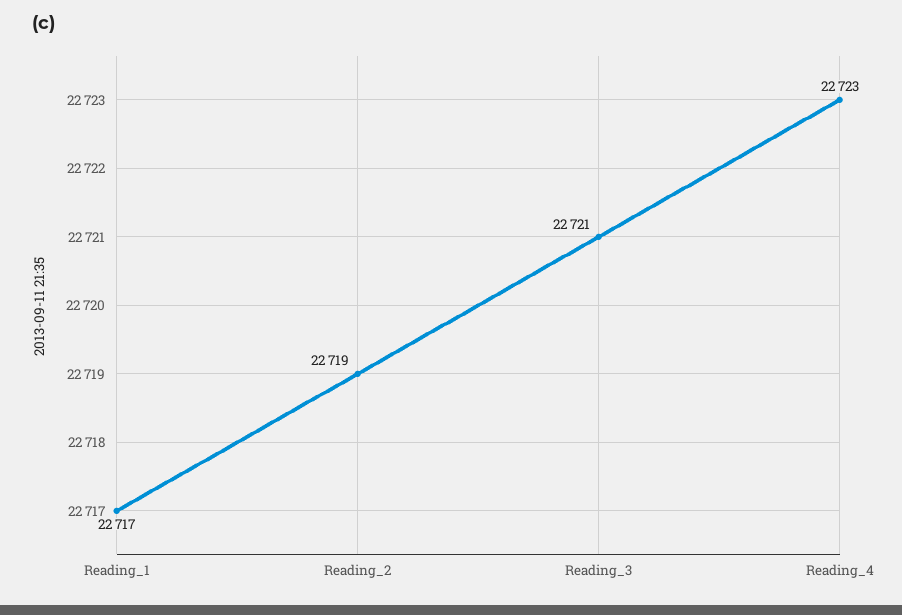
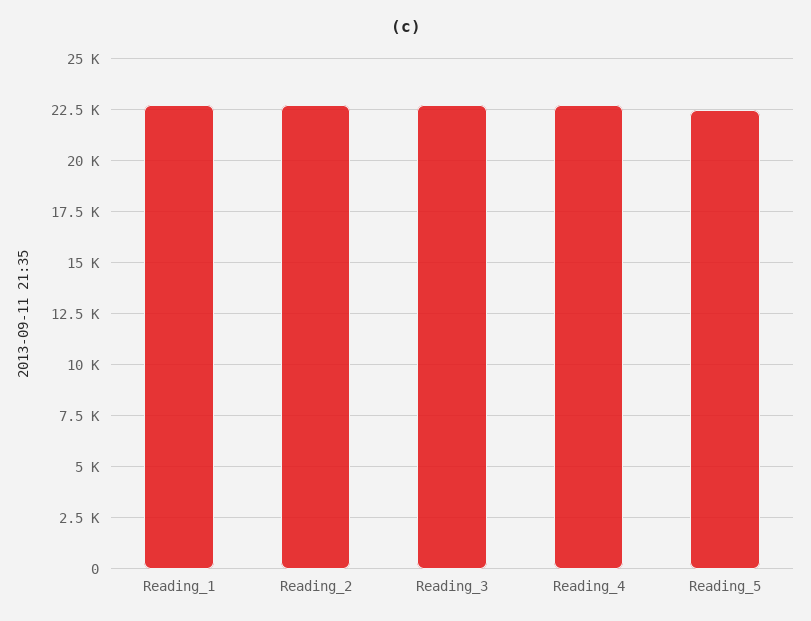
  {
    "Reading_1": 22717,
    "Reading_2": 22719,
    "Reading_3": 22721,
-   "Reading_4": 22723
+   "Reading_4": 22723,
+   "Reading_5": 22500
  }

